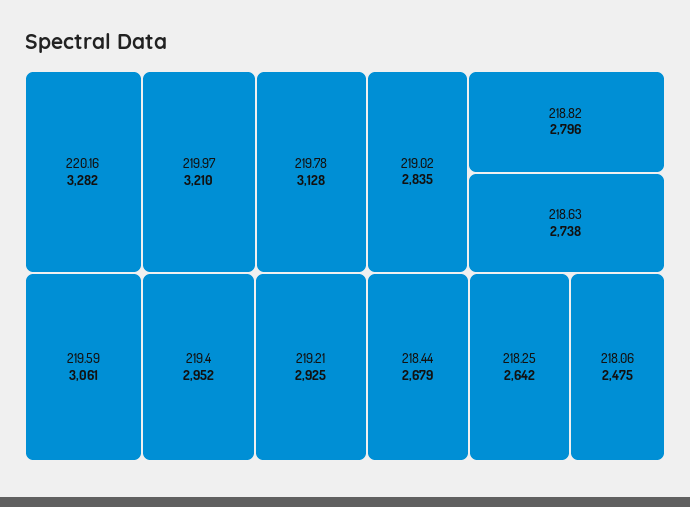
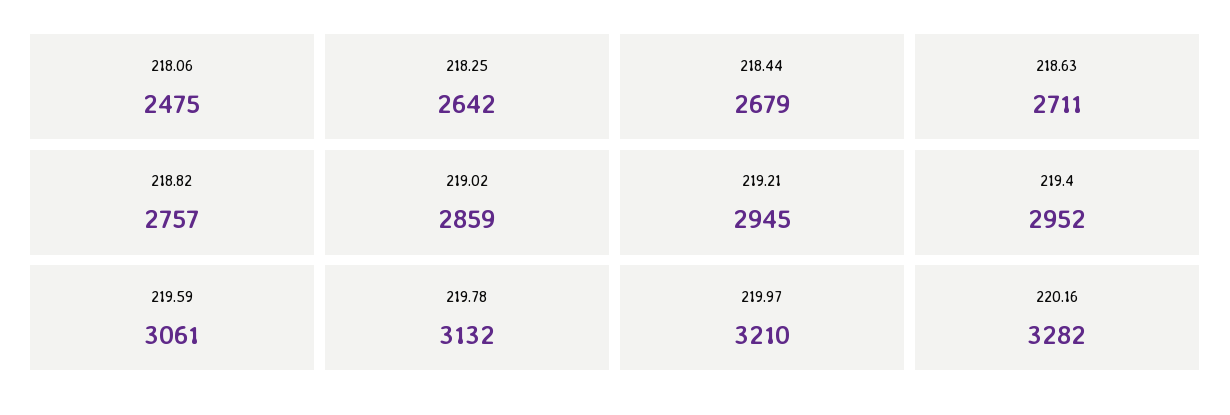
  {
    "220.16": 3282,
    "219.97": 3210,
-   "219.78": 3128,
+   "219.78": 3132,
    "219.59": 3061,
    "219.4": 2952,
-   "219.21": 2925,
+   "219.21": 2945,
-   "219.02": 2835,
+   "219.02": 2859,
-   "218.82": 2796,
+   "218.82": 2757,
-   "218.63": 2738,
+   "218.63": 2711,
    "218.44": 2679,
    "218.25": 2642,
    "218.06": 2475
  }

